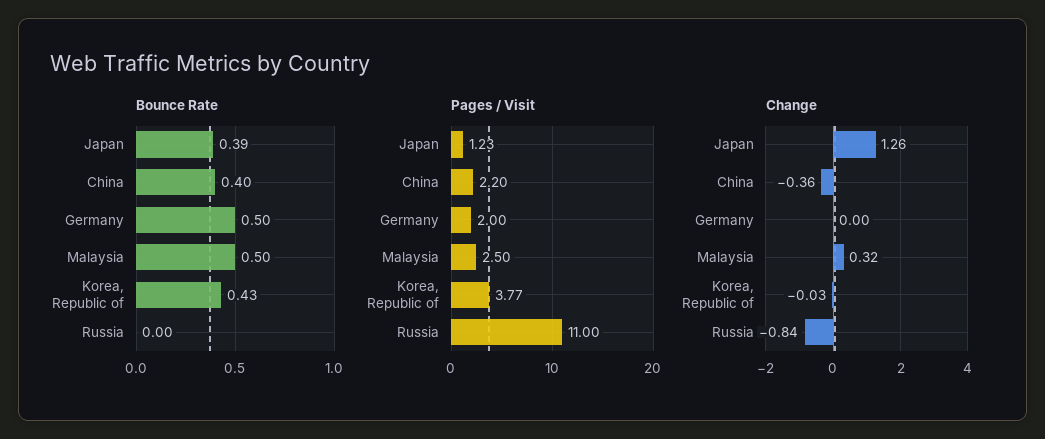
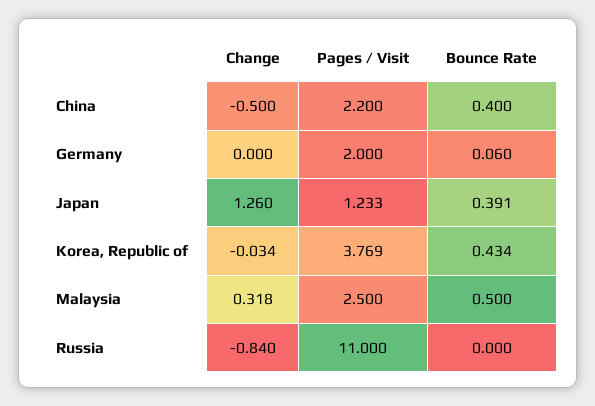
  {
    "Bounce Rate": {
      "Japan": 0.391,
      "China": 0.4,
-     "Germany": 0.5,
+     "Germany": 0.06,
      "Malaysia": 0.5,
      "Korea, Republic of": 0.434,
      "Russia": 0
    },
    "Pages / Visit": {
      "Japan": 1.233,
      "China": 2.2,
      "Germany": 2,
      "Malaysia": 2.5,
      "Korea, Republic of": 3.769,
      "Russia": 11
    },
    "Change": {
      "Japan": 1.26,
-     "China": -0.36,
+     "China": -0.5,
      "Germany": 0,
      "Malaysia": 0.318,
      "Korea, Republic of": -0.034,
      "Russia": -0.84
    }
  }

